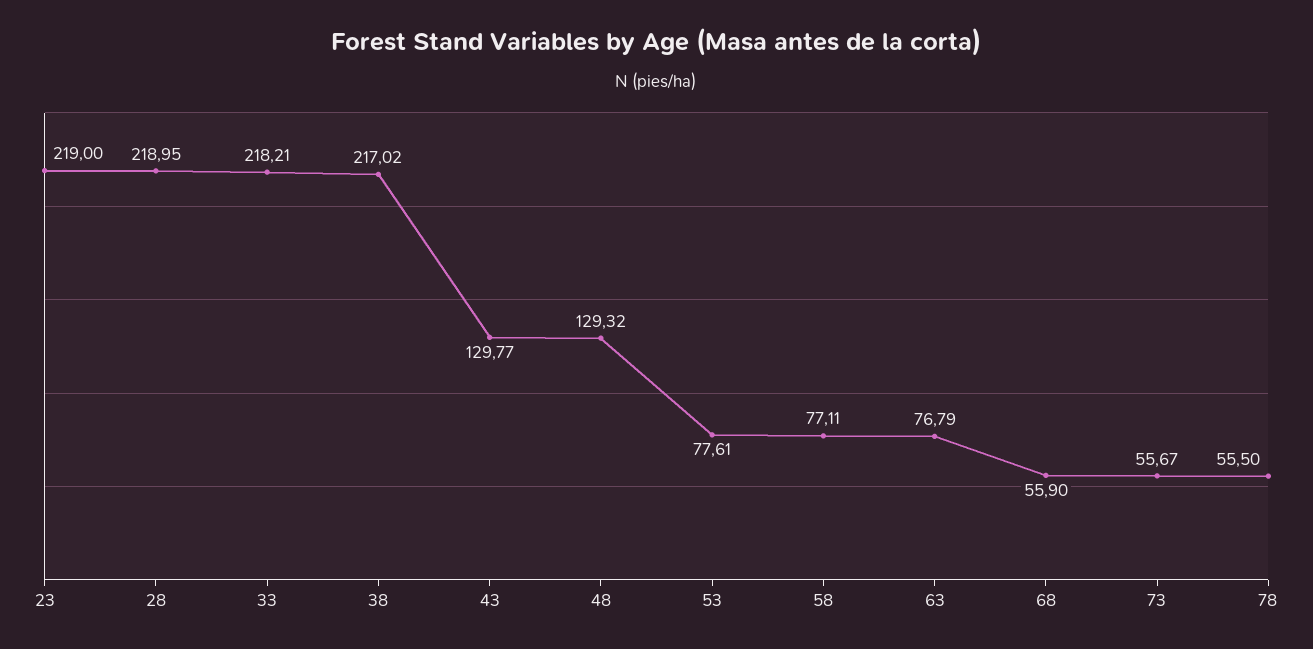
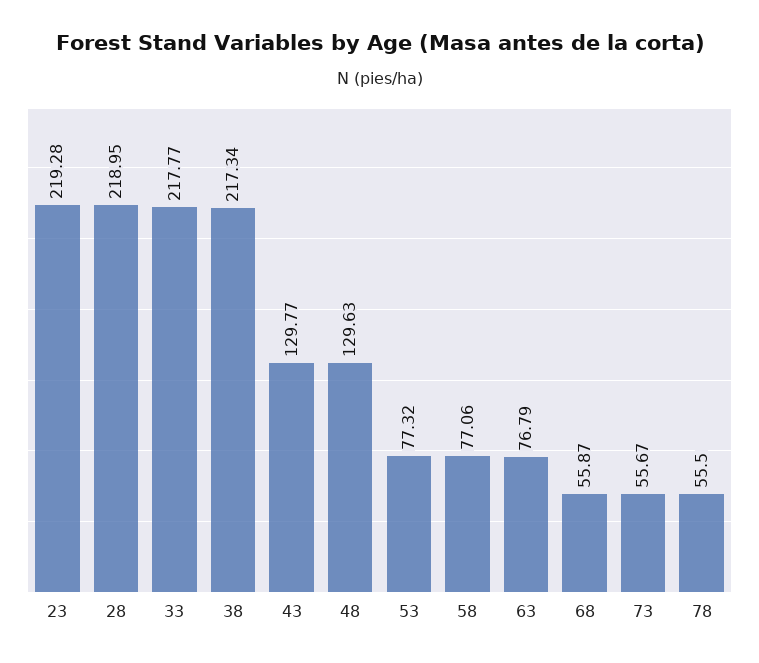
  {
-   "23": 219,
+   "23": 219.28,
    "28": 218.95,
-   "33": 218.21,
+   "33": 217.77,
-   "38": 217.02,
+   "38": 217.34,
    "43": 129.77,
-   "48": 129.32,
+   "48": 129.63,
-   "53": 77.61,
+   "53": 77.32,
-   "58": 77.11,
+   "58": 77.06,
    "63": 76.79,
-   "68": 55.9,
+   "68": 55.87,
    "73": 55.67,
    "78": 55.5
  }

